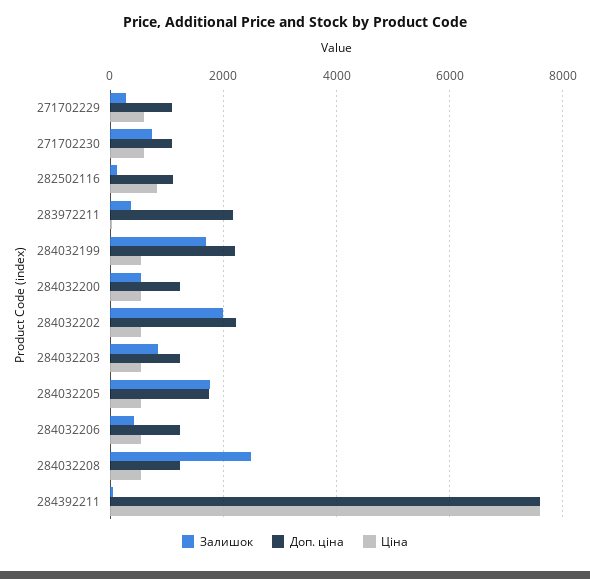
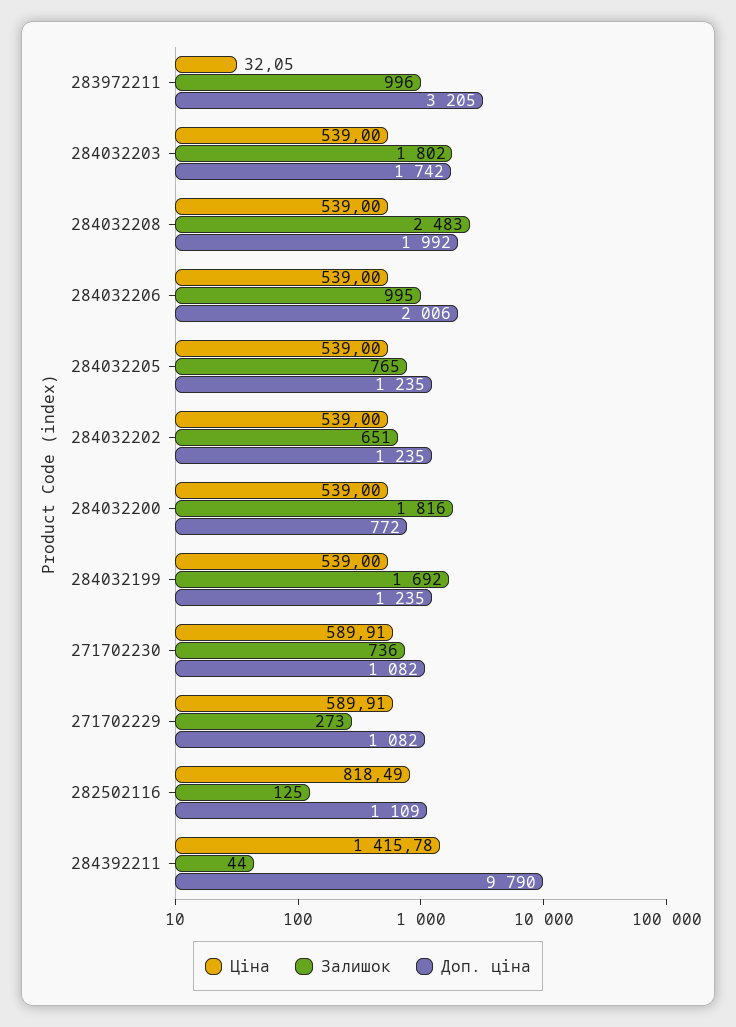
  {
    "Залишок": {
      "271702229": 273,
      "271702230": 736,
      "282502116": 125,
-     "283972211": 400,
+     "283972211": 996,
      "284032199": 1692,
-     "284032200": 600,
+     "284032200": 1816,
-     "284032202": 2000,
+     "284032202": 651,
-     "284032203": 800,
+     "284032203": 1802,
-     "284032205": 1800,
+     "284032205": 765,
-     "284032206": 400,
+     "284032206": 995,
      "284032208": 2483,
      "284392211": 44
    },
    "Доп. ціна": {
      "271702229": 1082,
      "271702230": 1082,
      "282502116": 1109,
-     "283972211": 2200,
+     "283972211": 3205,
-     "284032199": 2200,
+     "284032199": 1235,
-     "284032200": 1200,
+     "284032200": 772,
-     "284032202": 2200,
+     "284032202": 1235,
-     "284032203": 1200,
+     "284032203": 1742,
-     "284032205": 1800,
+     "284032205": 1235,
-     "284032206": 1200,
+     "284032206": 2006,
-     "284032208": 1200,
+     "284032208": 1992,
-     "284392211": 7600
+     "284392211": 9790
    },
    "Ціна": {
      "271702229": 589.91,
      "271702230": 589.91,
      "282502116": 818.49,
      "283972211": 32.05,
      "284032199": 539,
      "284032200": 539,
      "284032202": 539,
      "284032203": 539,
      "284032205": 539,
      "284032206": 539,
      "284032208": 539,
-     "284392211": 7600
+     "284392211": 1415.78
    }
  }

